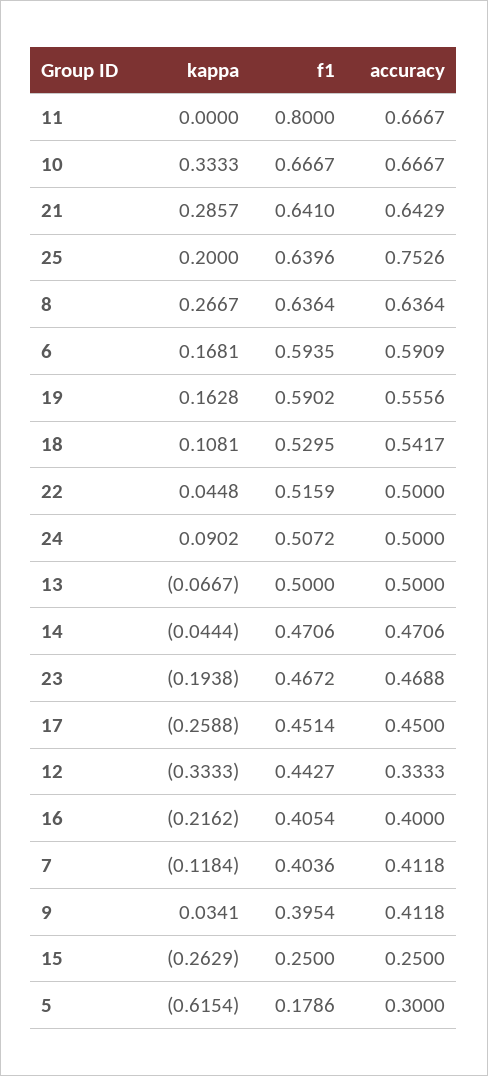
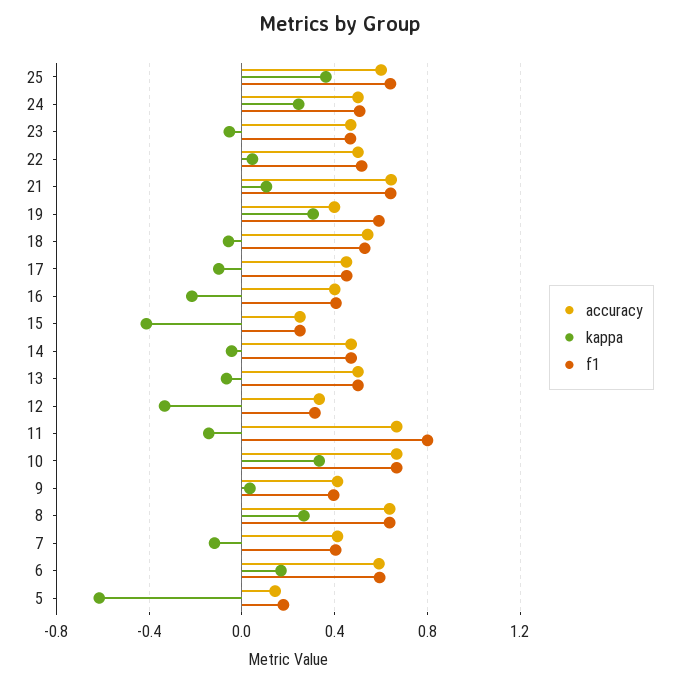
  {
    "kappa": {
-     "11": 0,
+     "11": -0.15,
      "10": 0.3333,
-     "21": 0.2857,
+     "21": 0.1,
-     "25": 0.2,
+     "25": 0.35,
      "8": 0.2667,
      "6": 0.1681,
-     "19": 0.1628,
+     "19": 0.3,
-     "18": 0.1081,
+     "18": -0.05,
      "22": 0.0448,
-     "24": 0.0902,
+     "24": 0.25,
      "13": -0.0667,
      "14": -0.0444,
-     "23": -0.1938,
+     "23": -0.05,
-     "17": -0.2588,
+     "17": -0.1,
      "12": -0.3333,
      "16": -0.2162,
      "7": -0.1184,
      "9": 0.0341,
-     "15": -0.2629,
+     "15": -0.4,
      "5": -0.6154
    },
    "f1": {
      "11": 0.8,
      "10": 0.6667,
      "21": 0.641,
      "25": 0.6396,
      "8": 0.6364,
      "6": 0.5935,
      "19": 0.5902,
      "18": 0.5295,
      "22": 0.5159,
      "24": 0.5072,
      "13": 0.5,
      "14": 0.4706,
      "23": 0.4672,
      "17": 0.4514,
-     "12": 0.4427,
+     "12": 0.3,
      "16": 0.4054,
      "7": 0.4036,
      "9": 0.3954,
      "15": 0.25,
      "5": 0.1786
    },
    "accuracy": {
      "11": 0.6667,
      "10": 0.6667,
      "21": 0.6429,
-     "25": 0.7526,
+     "25": 0.6,
      "8": 0.6364,
      "6": 0.5909,
-     "19": 0.5556,
+     "19": 0.4,
      "18": 0.5417,
      "22": 0.5,
      "24": 0.5,
      "13": 0.5,
      "14": 0.4706,
      "23": 0.4688,
      "17": 0.45,
      "12": 0.3333,
      "16": 0.4,
      "7": 0.4118,
      "9": 0.4118,
      "15": 0.25,
-     "5": 0.3
+     "5": 0.15
    }
  }

